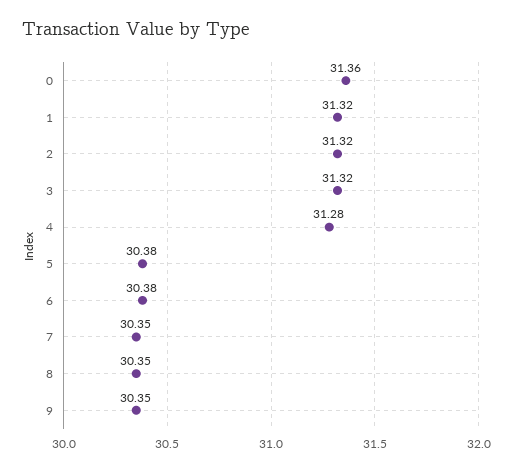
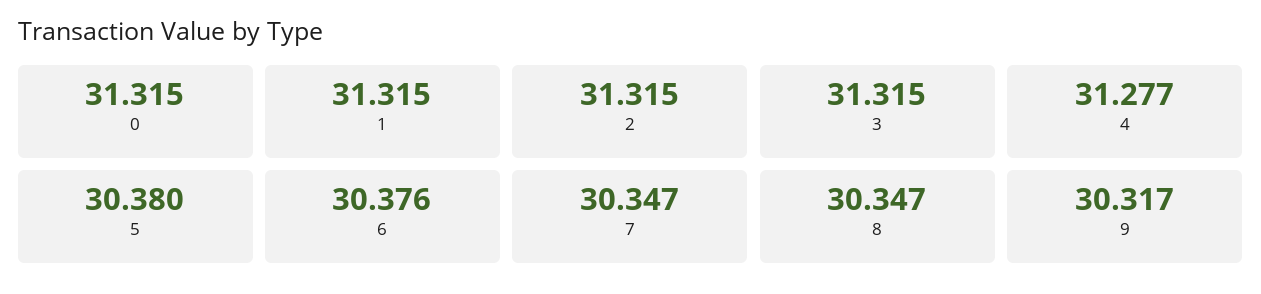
  {
-   "0": 31.36,
+   "0": 31.315,
    "1": 31.315,
    "2": 31.315,
    "3": 31.315,
    "4": 31.277,
    "5": 30.38,
    "6": 30.376,
    "7": 30.347,
    "8": 30.347,
-   "9": 30.35
+   "9": 30.317
  }

